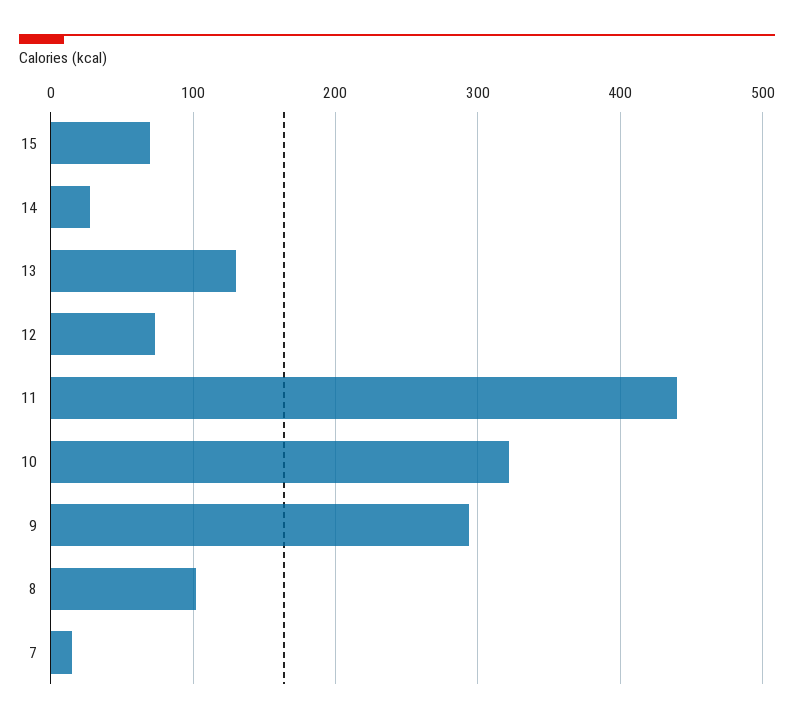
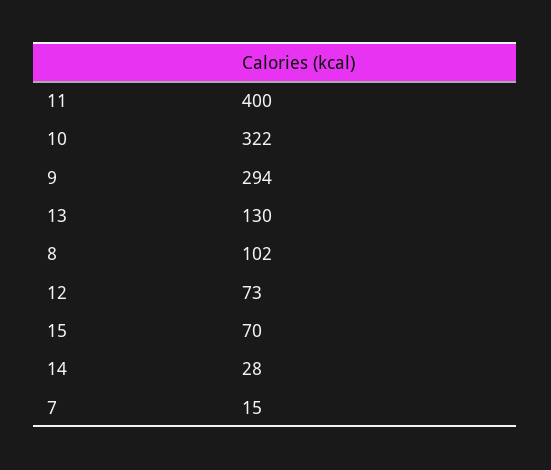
  {
    "15": 70,
    "14": 28,
    "13": 130,
    "12": 73,
-   "11": 440,
+   "11": 400,
    "10": 322,
    "9": 294,
    "8": 102,
    "7": 15
  }

